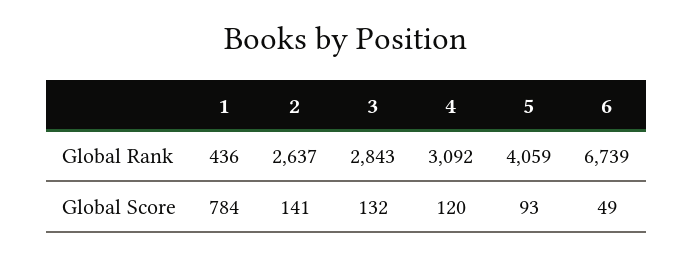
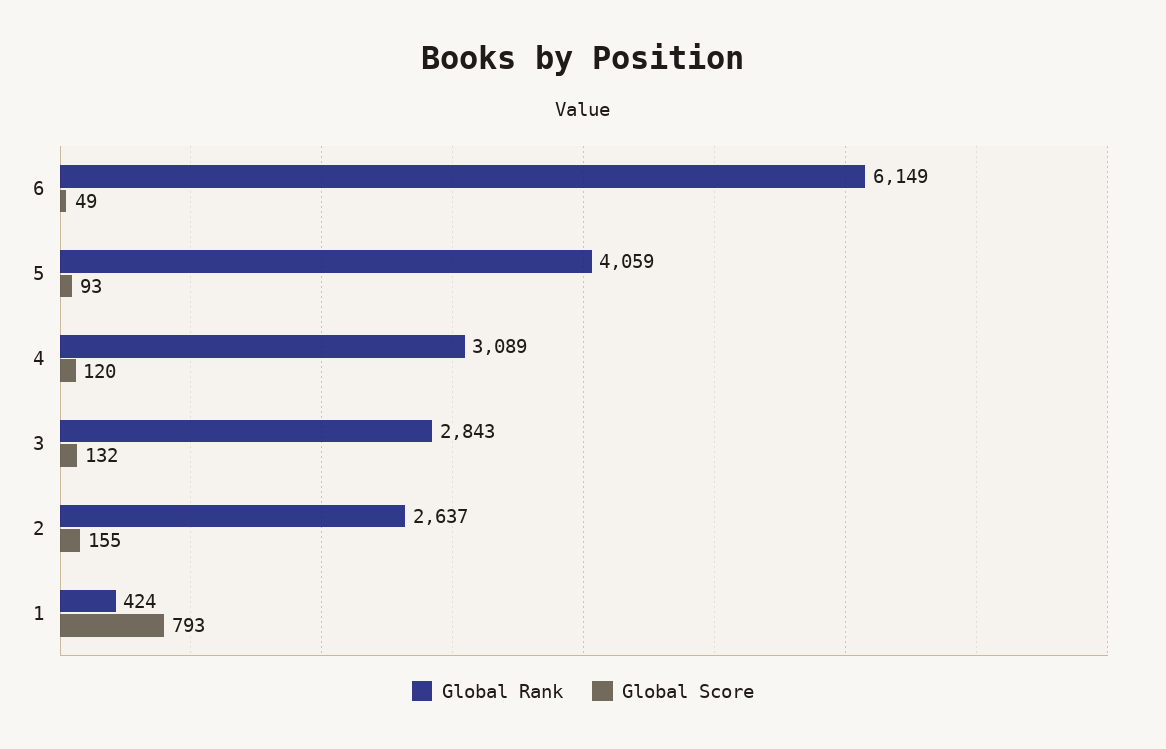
  {
    "Global Rank": {
-     "1": 436,
+     "1": 424,
      "2": 2637,
      "3": 2843,
-     "4": 3092,
+     "4": 3089,
      "5": 4059,
-     "6": 6739
+     "6": 6149
    },
    "Global Score": {
-     "1": 784,
+     "1": 793,
-     "2": 141,
+     "2": 155,
      "3": 132,
      "4": 120,
      "5": 93,
      "6": 49
    }
  }

